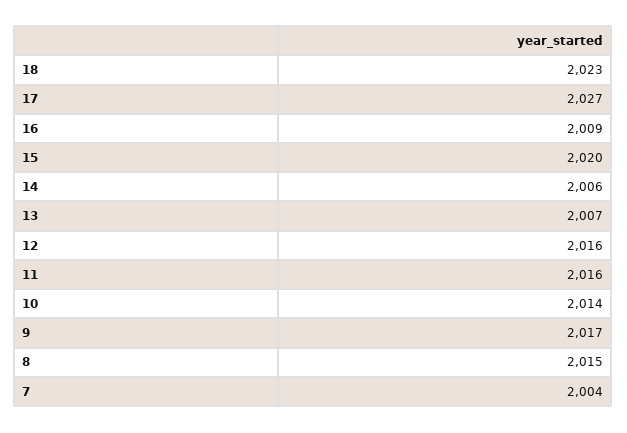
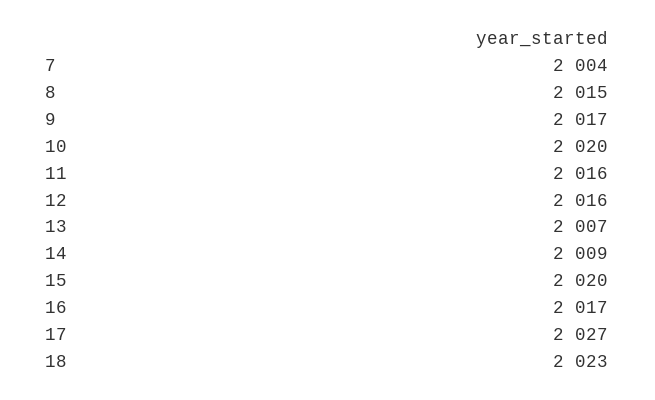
  {
    "18": 2023,
    "17": 2027,
-   "16": 2009,
+   "16": 2017,
    "15": 2020,
-   "14": 2006,
+   "14": 2009,
    "13": 2007,
    "12": 2016,
    "11": 2016,
-   "10": 2014,
+   "10": 2020,
    "9": 2017,
    "8": 2015,
    "7": 2004
  }

